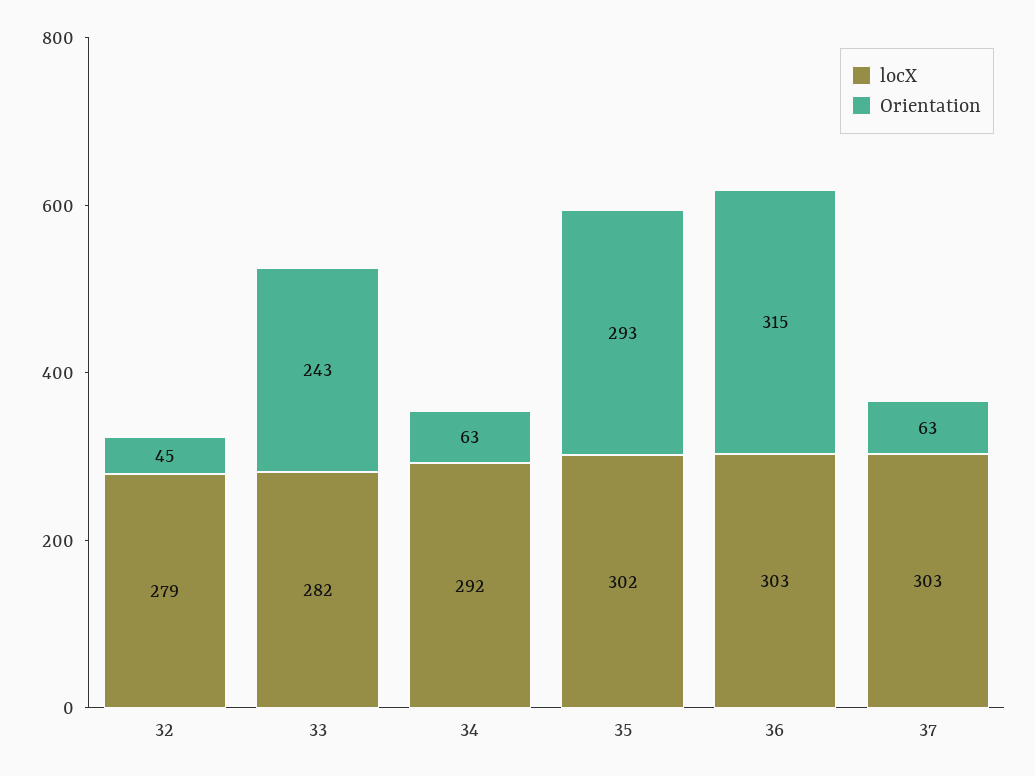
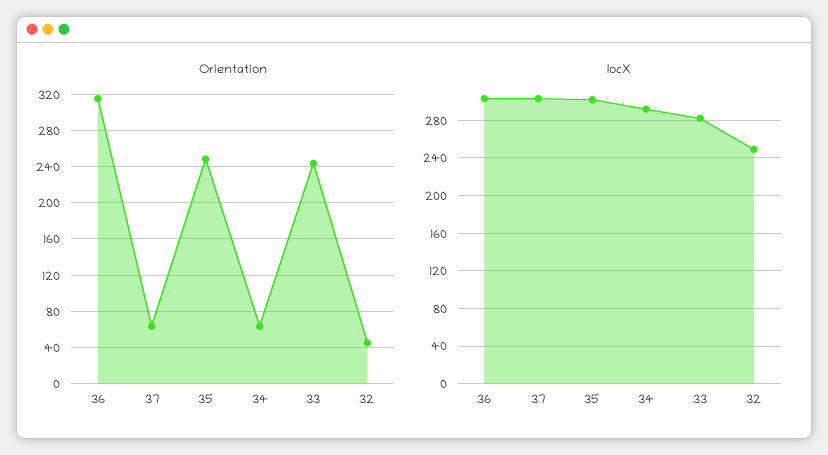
  {
    "locX": {
-     "32": 279,
+     "32": 250,
      "33": 282,
      "34": 292,
      "35": 302,
      "36": 303,
      "37": 303
    },
    "Orientation": {
      "32": 45,
      "33": 243,
      "34": 63,
-     "35": 293,
+     "35": 250,
      "36": 315,
      "37": 63
    }
  }

